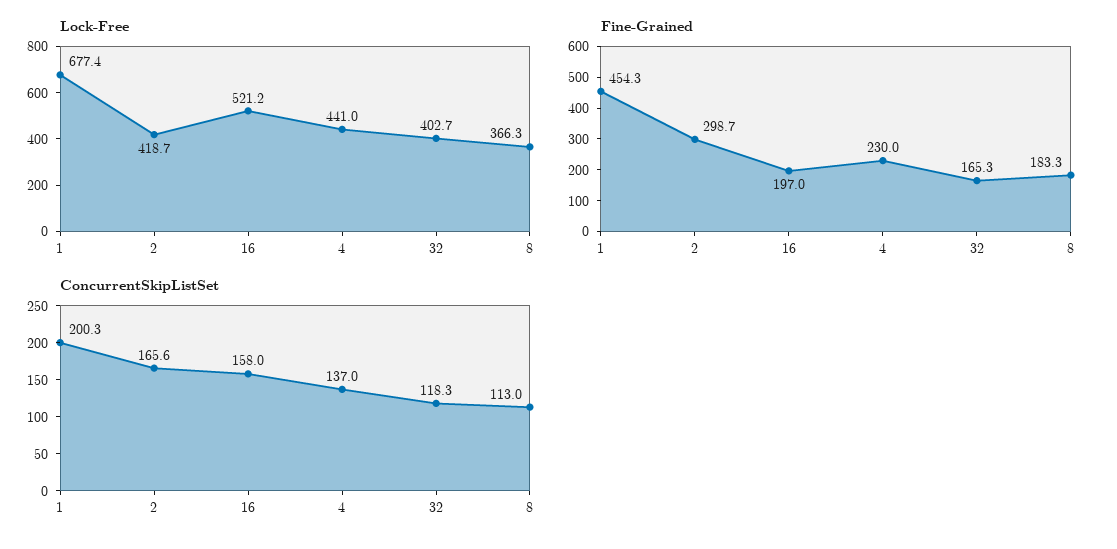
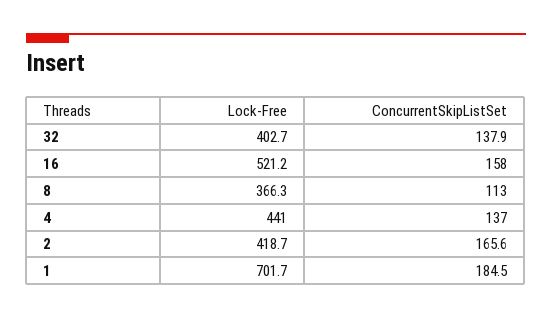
  {
    "Lock-Free": {
-     "1": 677.4,
+     "1": 701.7,
      "2": 418.7,
      "16": 521.2,
      "4": 441,
      "32": 402.7,
      "8": 366.3
    },
-   "Fine-Grained": {
-     "1": 454.3,
-     "2": 298.7,
-     "16": 197,
-     "4": 230,
-     "32": 165.3,
-     "8": 183.3
-   },
    "ConcurrentSkipListSet": {
-     "1": 200.3,
+     "1": 184.5,
      "2": 165.6,
      "16": 158,
      "4": 137,
-     "32": 118.3,
+     "32": 137.9,
      "8": 113
    }
  }

